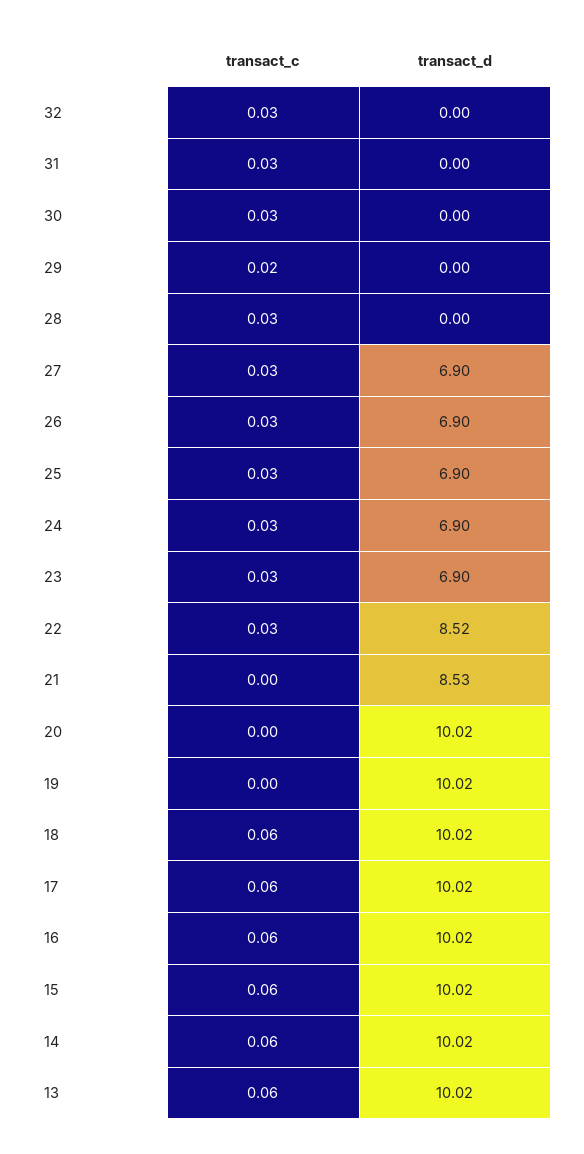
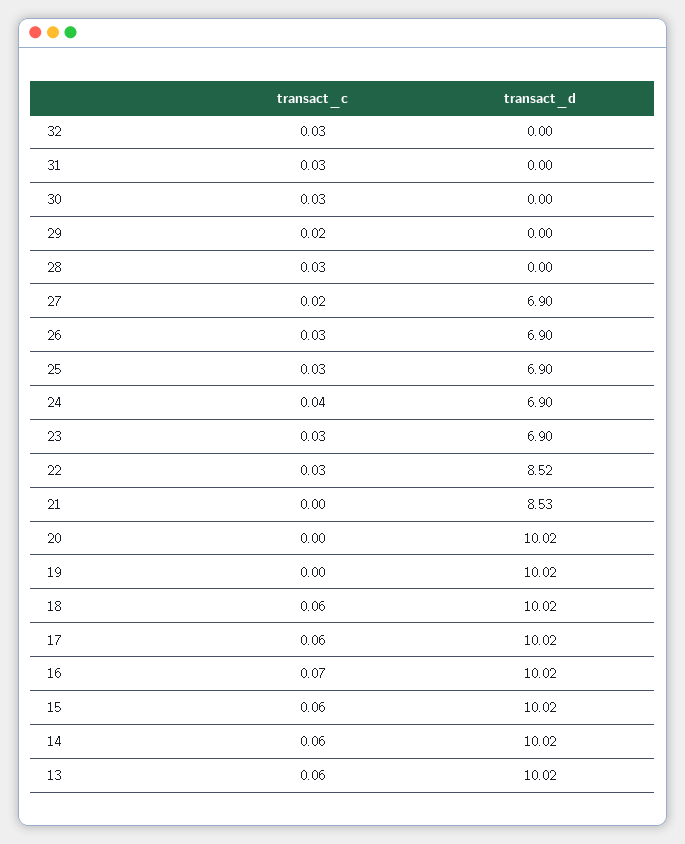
  {
    "transact_c": {
      "32": 0.03,
      "31": 0.03,
      "30": 0.03,
      "29": 0.02,
      "28": 0.03,
-     "27": 0.03,
+     "27": 0.02,
      "26": 0.03,
      "25": 0.03,
-     "24": 0.03,
+     "24": 0.04,
      "23": 0.03,
      "22": 0.03,
      "21": 0,
      "20": 0,
      "19": 0,
      "18": 0.06,
      "17": 0.06,
-     "16": 0.06,
+     "16": 0.07,
      "15": 0.06,
      "14": 0.06,
      "13": 0.06
    },
    "transact_d": {
      "32": 0,
      "31": 0,
      "30": 0,
      "29": 0,
      "28": 0,
      "27": 6.9,
      "26": 6.9,
      "25": 6.9,
      "24": 6.9,
      "23": 6.9,
      "22": 8.52,
      "21": 8.53,
      "20": 10.02,
      "19": 10.02,
      "18": 10.02,
      "17": 10.02,
      "16": 10.02,
      "15": 10.02,
      "14": 10.02,
      "13": 10.02
    }
  }

